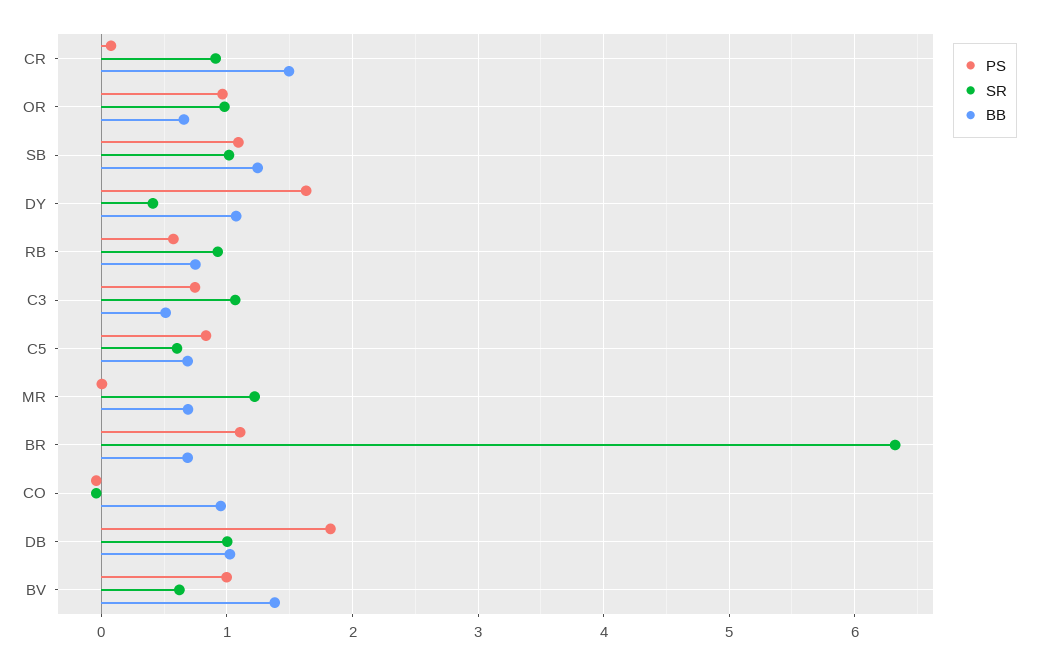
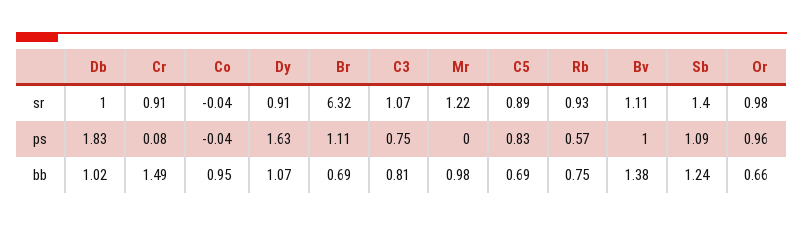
  {
    "PS": {
      "CR": 0.08,
      "OR": 0.96,
      "SB": 1.09,
      "DY": 1.63,
      "RB": 0.57,
      "C3": 0.75,
      "C5": 0.83,
      "MR": 0,
      "BR": 1.11,
      "CO": -0.04,
      "DB": 1.83,
      "BV": 1
    },
    "SR": {
      "CR": 0.91,
      "OR": 0.98,
-     "SB": 1,
+     "SB": 1.4,
-     "DY": 0.4,
+     "DY": 0.91,
      "RB": 0.93,
      "C3": 1.07,
-     "C5": 0.6,
+     "C5": 0.89,
      "MR": 1.22,
      "BR": 6.32,
      "CO": -0.04,
      "DB": 1,
-     "BV": 0.6
+     "BV": 1.11
    },
    "BB": {
      "CR": 1.49,
      "OR": 0.66,
      "SB": 1.24,
      "DY": 1.07,
      "RB": 0.75,
-     "C3": 0.5,
+     "C3": 0.81,
      "C5": 0.69,
-     "MR": 0.7,
+     "MR": 0.98,
      "BR": 0.69,
      "CO": 0.95,
      "DB": 1.02,
      "BV": 1.38
    }
  }

